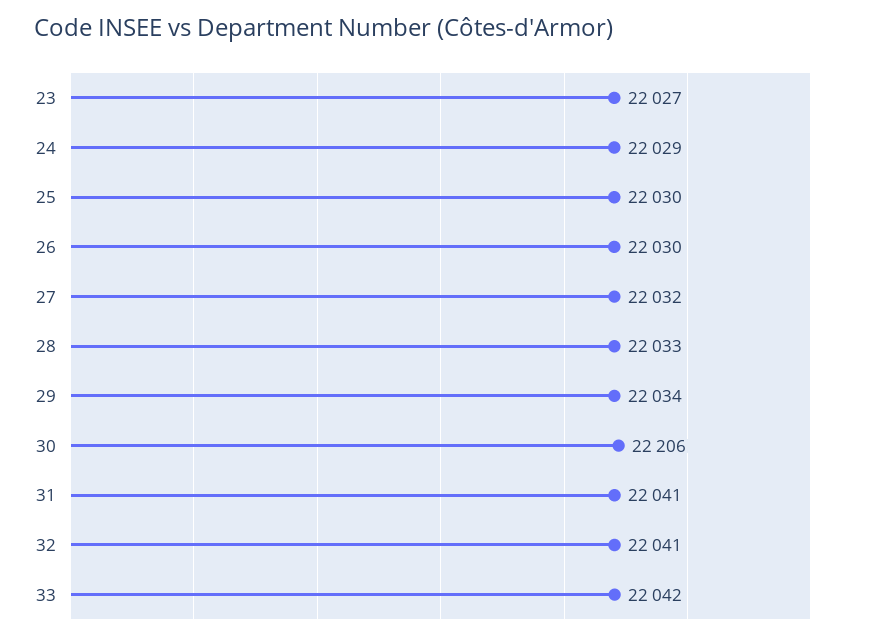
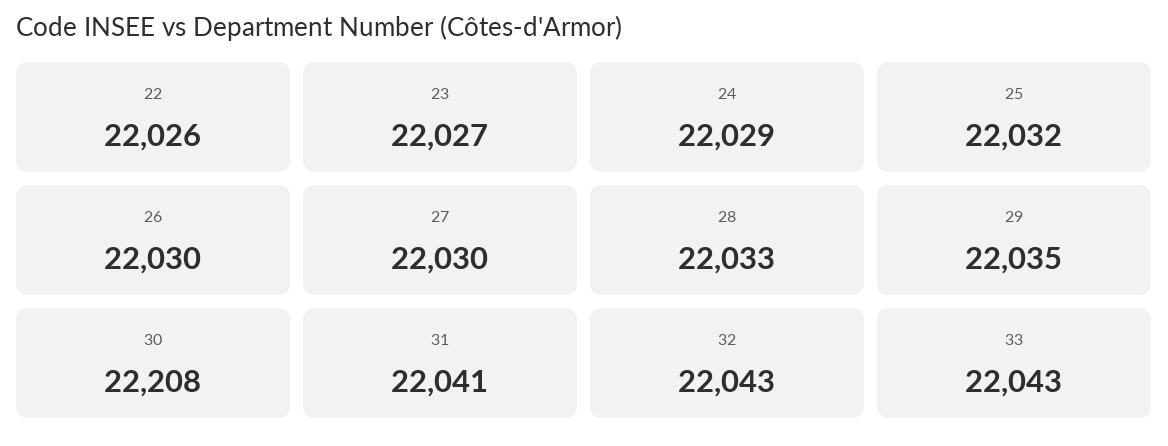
  {
    "23": 22027,
    "24": 22029,
-   "25": 22030,
+   "25": 22032,
    "26": 22030,
-   "27": 22032,
+   "27": 22030,
    "28": 22033,
-   "29": 22034,
+   "29": 22035,
-   "30": 22206,
+   "30": 22208,
    "31": 22041,
-   "32": 22041,
+   "32": 22043,
-   "33": 22042
+   "33": 22043,
+   "22": 22026
  }

